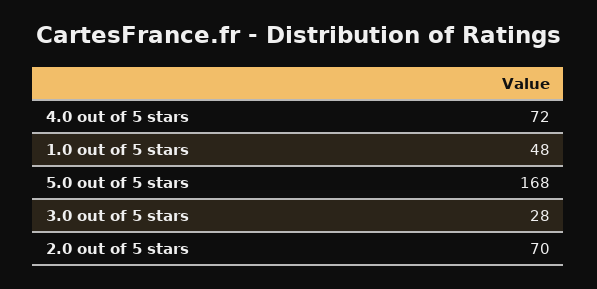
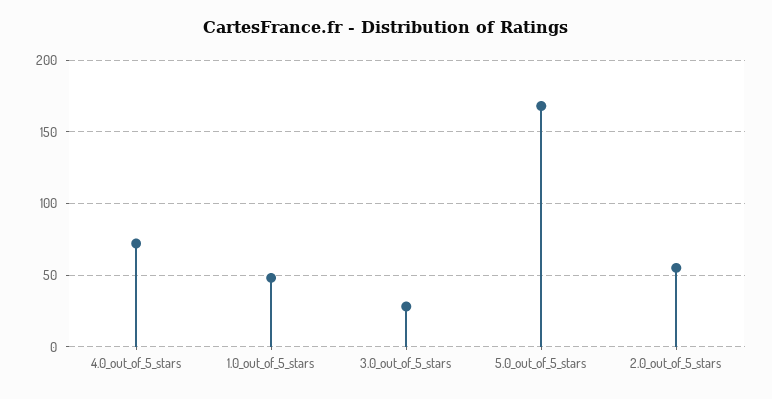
  {
    "4.0 out of 5 stars": 72,
    "1.0 out of 5 stars": 48,
    "5.0 out of 5 stars": 168,
    "3.0 out of 5 stars": 28,
-   "2.0 out of 5 stars": 70
+   "2.0 out of 5 stars": 55
  }

